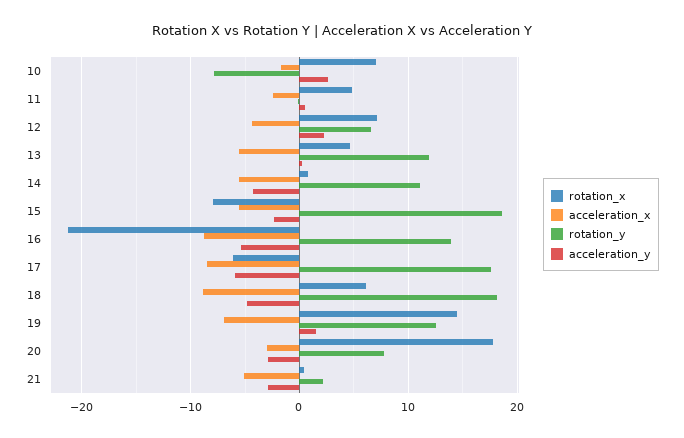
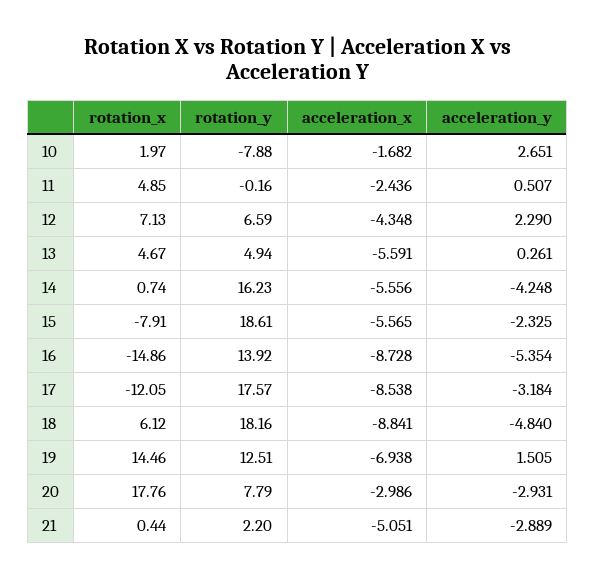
  {
    "rotation_x": {
-     "10": 7,
+     "10": 1.97,
      "11": 4.85,
      "12": 7.13,
      "13": 4.67,
      "14": 0.74,
      "15": -7.91,
-     "16": -21,
+     "16": -14.86,
-     "17": -6,
+     "17": -12.05,
      "18": 6.12,
      "19": 14.46,
      "20": 17.76,
      "21": 0.44
    },
    "acceleration_x": {
      "10": -1.682,
      "11": -2.436,
      "12": -4.348,
      "13": -5.591,
      "14": -5.556,
      "15": -5.565,
      "16": -8.728,
      "17": -8.538,
      "18": -8.841,
      "19": -6.938,
      "20": -2.986,
      "21": -5.051
    },
    "rotation_y": {
      "10": -7.88,
      "11": -0.16,
      "12": 6.59,
-     "13": 12,
+     "13": 4.94,
-     "14": 11,
+     "14": 16.23,
      "15": 18.61,
      "16": 13.92,
      "17": 17.57,
      "18": 18.16,
      "19": 12.51,
      "20": 7.79,
      "21": 2.2
    },
    "acceleration_y": {
      "10": 2.651,
      "11": 0.507,
      "12": 2.29,
      "13": 0.261,
      "14": -4.248,
      "15": -2.325,
      "16": -5.354,
-     "17": -6,
+     "17": -3.184,
      "18": -4.84,
      "19": 1.505,
      "20": -2.931,
      "21": -2.889
    }
  }

